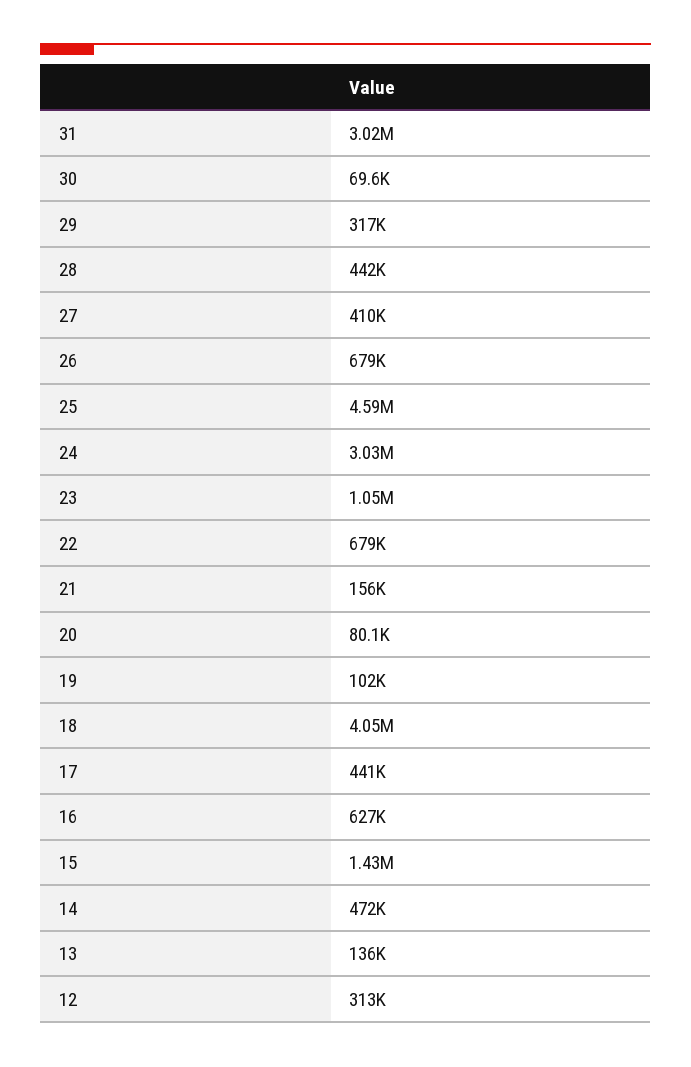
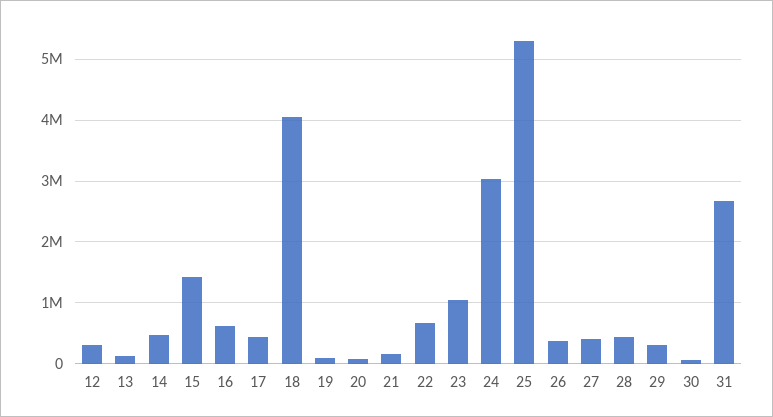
  {
-   "31": 3020000,
+   "31": 2700000,
    "30": 69600,
    "29": 317000,
    "28": 442000,
    "27": 410000,
-   "26": 679000,
+   "26": 400000,
-   "25": 4590000,
+   "25": 5300000,
    "24": 3030000,
    "23": 1050000,
    "22": 679000,
    "21": 156000,
    "20": 80100,
    "19": 102000,
    "18": 4050000,
    "17": 441000,
    "16": 627000,
    "15": 1430000,
    "14": 472000,
    "13": 136000,
    "12": 313000
  }

